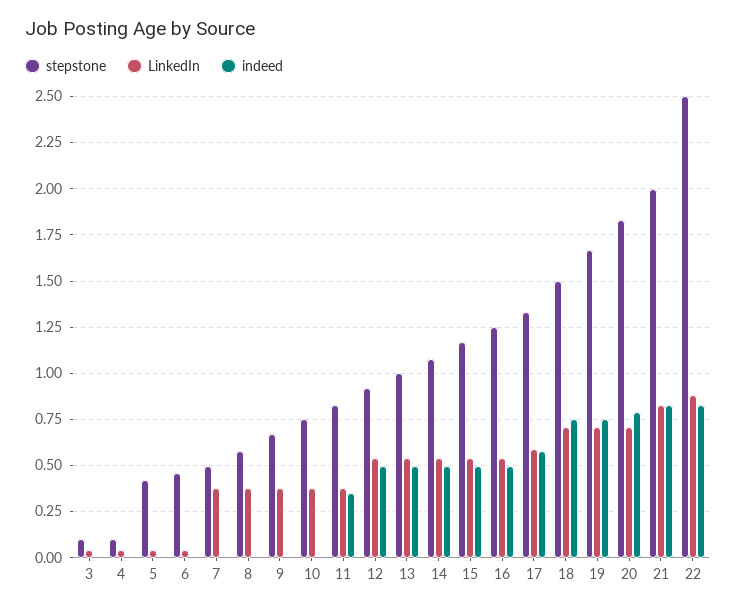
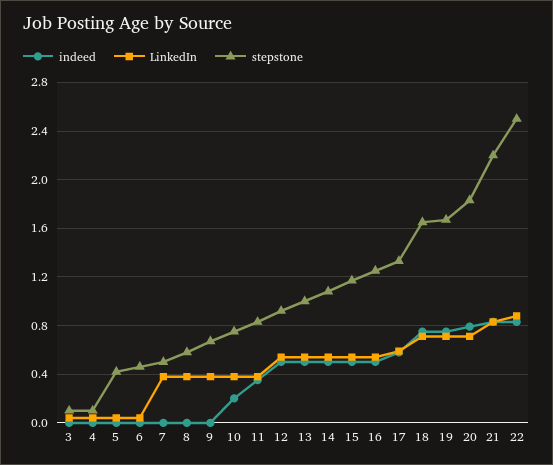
  {
    "stepstone": {
      "3": 0.1,
      "4": 0.1,
      "5": 0.4,
      "6": 0.45,
      "7": 0.5,
      "8": 0.6,
      "9": 0.65,
      "10": 0.75,
      "11": 0.85,
      "12": 0.9,
      "13": 1,
      "14": 1.1,
      "15": 1.15,
      "16": 1.25,
      "17": 1.35,
-     "18": 1.5,
+     "18": 1.65,
      "19": 1.65,
      "20": 1.85,
-     "21": 2,
+     "21": 2.2,
      "22": 2.5
    },
    "LinkedIn": {
      "3": 0.05,
      "4": 0.05,
      "5": 0.05,
      "6": 0.05,
      "7": 0.4,
      "8": 0.4,
      "9": 0.4,
      "10": 0.4,
      "11": 0.4,
      "12": 0.55,
      "13": 0.55,
      "14": 0.55,
      "15": 0.55,
      "16": 0.55,
      "17": 0.6,
      "18": 0.7,
      "19": 0.7,
      "20": 0.7,
      "21": 0.85,
      "22": 0.9
    },
    "indeed": {
      "3": 0,
      "4": 0,
      "5": 0,
      "6": 0,
      "7": 0,
      "8": 0,
      "9": 0,
-     "10": 0,
+     "10": 0.2,
      "11": 0.35,
      "12": 0.5,
      "13": 0.5,
      "14": 0.5,
      "15": 0.5,
      "16": 0.5,
      "17": 0.6,
      "18": 0.75,
      "19": 0.75,
      "20": 0.8,
      "21": 0.85,
      "22": 0.85
    }
  }

